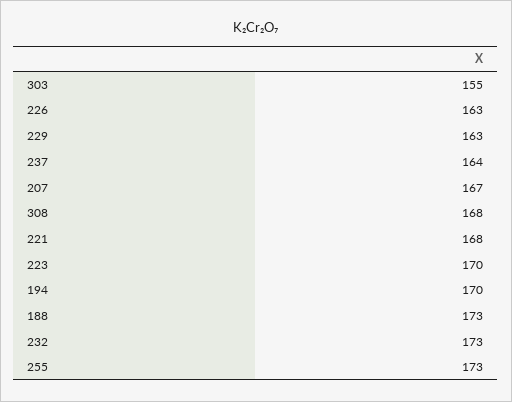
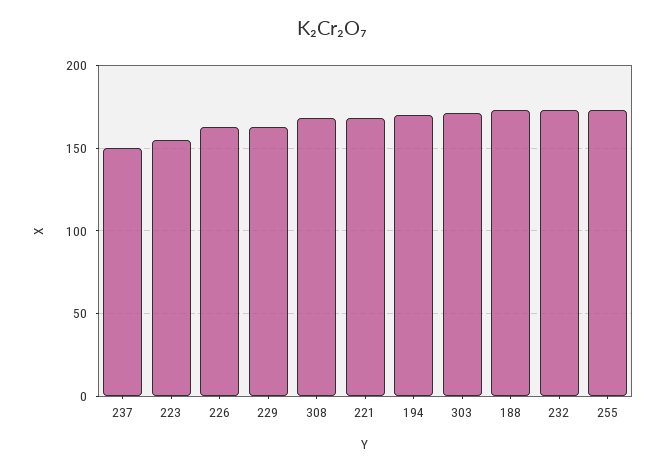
  {
-   "303": 155,
+   "303": 170,
    "226": 163,
    "229": 163,
-   "237": 164,
+   "237": 150,
-   "207": 167,
    "308": 168,
    "221": 168,
-   "223": 170,
+   "223": 155,
    "194": 170,
    "188": 173,
    "232": 173,
    "255": 173
  }

